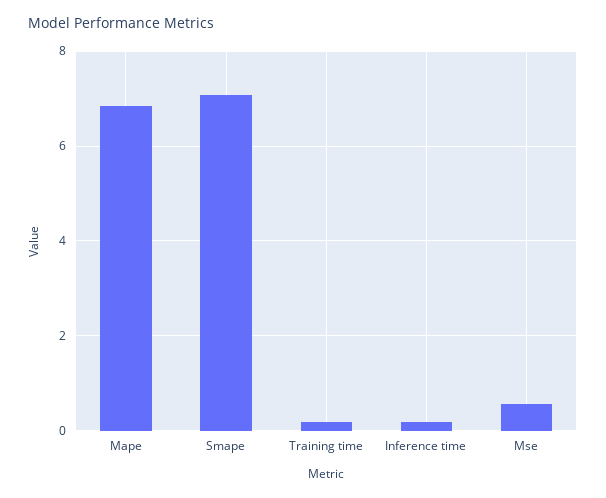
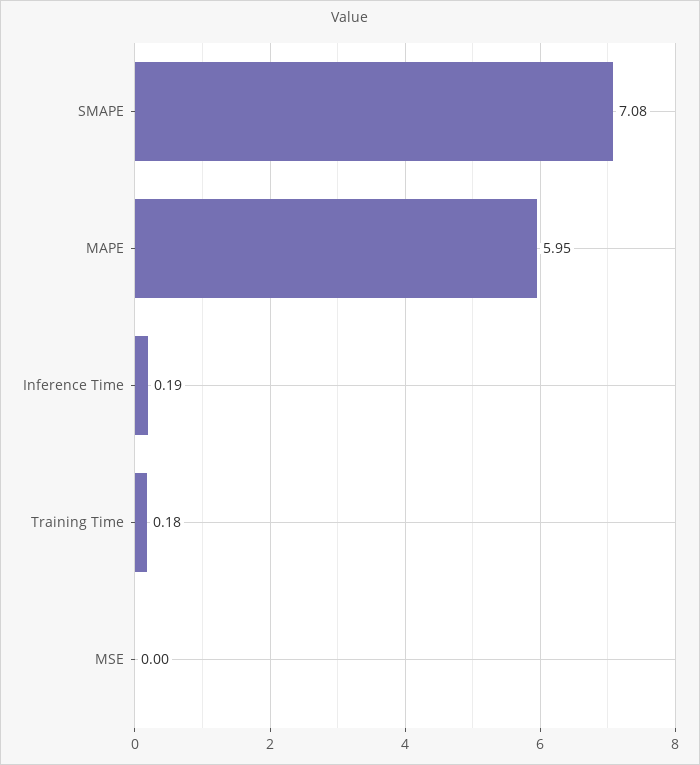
  {
-   "Mape": 6.8,
+   "Mape": 5.95,
    "Smape": 7.08,
    "Training time": 0.18,
    "Inference time": 0.19,
-   "Mse": 0.6
+   "Mse": 0
  }

